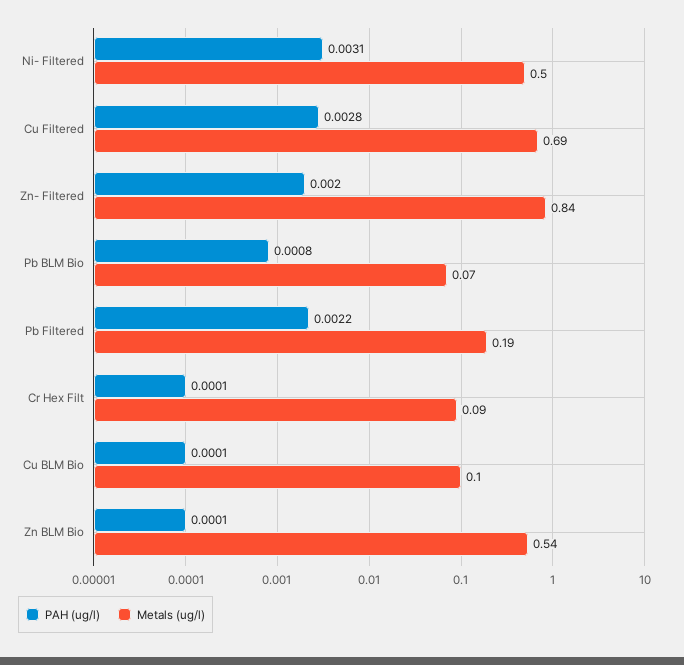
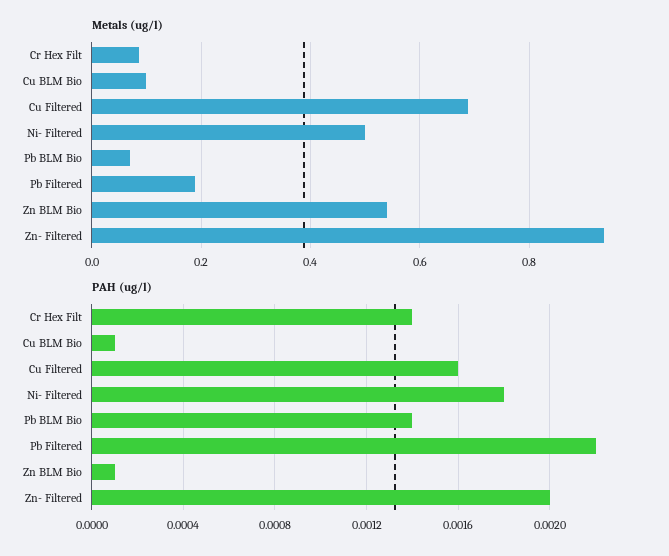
  {
    "PAH (ug/l)": {
-     "Ni- Filtered": 0.0031,
+     "Ni- Filtered": 0.0018,
-     "Cu Filtered": 0.0028,
+     "Cu Filtered": 0.0016,
      "Zn- Filtered": 0.002,
-     "Pb BLM Bio": 0.0008,
+     "Pb BLM Bio": 0.0014,
      "Pb Filtered": 0.0022,
-     "Cr Hex Filt": 0.0001,
+     "Cr Hex Filt": 0.0014,
      "Cu BLM Bio": 0.0001,
      "Zn BLM Bio": 0.0001
    },
    "Metals (ug/l)": {
      "Ni- Filtered": 0.5,
      "Cu Filtered": 0.69,
-     "Zn- Filtered": 0.84,
+     "Zn- Filtered": 0.94,
      "Pb BLM Bio": 0.07,
      "Pb Filtered": 0.19,
      "Cr Hex Filt": 0.09,
      "Cu BLM Bio": 0.1,
      "Zn BLM Bio": 0.54
    }
  }

